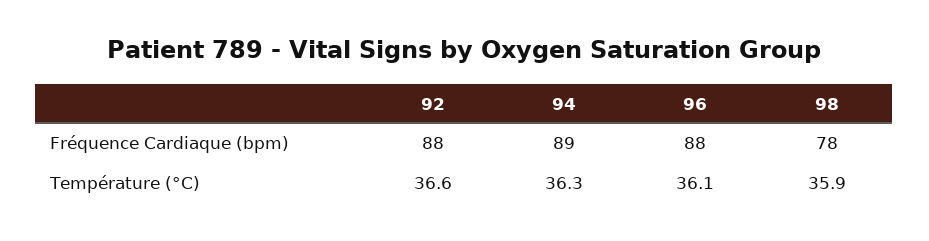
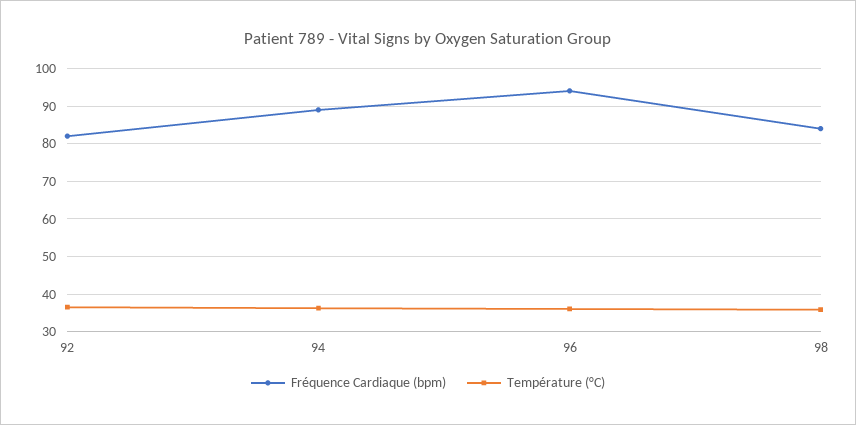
  {
    "Fréquence Cardiaque (bpm)": {
-     "92": 88,
+     "92": 82,
      "94": 89,
-     "96": 88,
+     "96": 94,
-     "98": 78
+     "98": 84
    },
    "Température (°C)": {
      "92": 36.6,
      "94": 36.3,
      "96": 36.1,
      "98": 35.9
    }
  }

